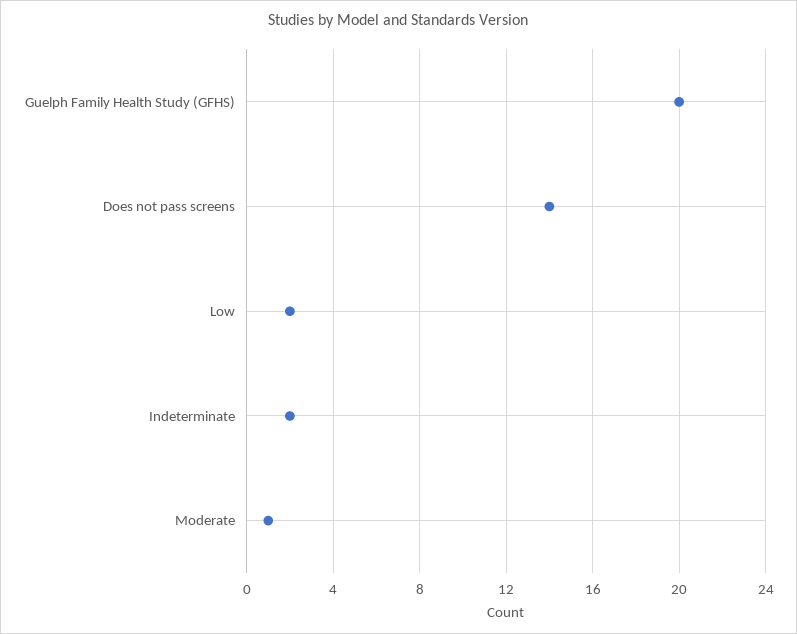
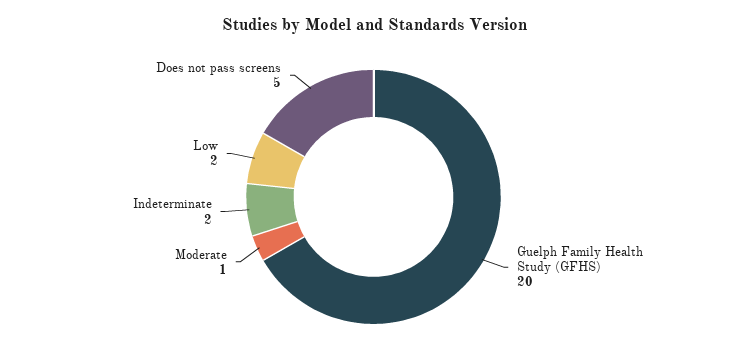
  {
    "Guelph Family Health Study (GFHS)": 20,
-   "Does not pass screens": 14,
+   "Does not pass screens": 5,
    "Low": 2,
    "Indeterminate": 2,
    "Moderate": 1
  }

